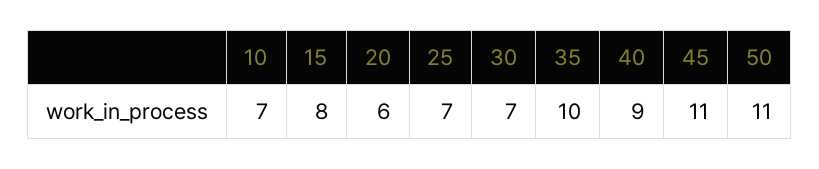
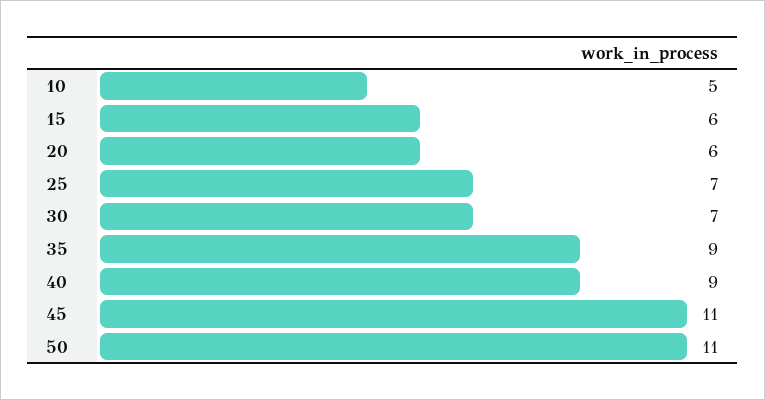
  {
-   "10": 7,
+   "10": 5,
-   "15": 8,
+   "15": 6,
    "20": 6,
    "25": 7,
    "30": 7,
-   "35": 10,
+   "35": 9,
    "40": 9,
    "45": 11,
    "50": 11
  }

